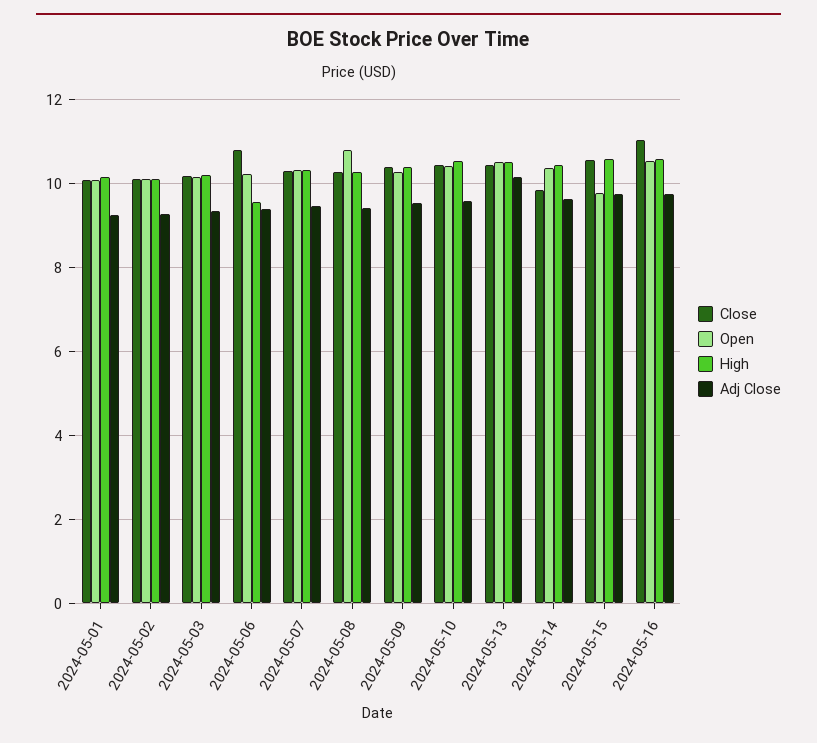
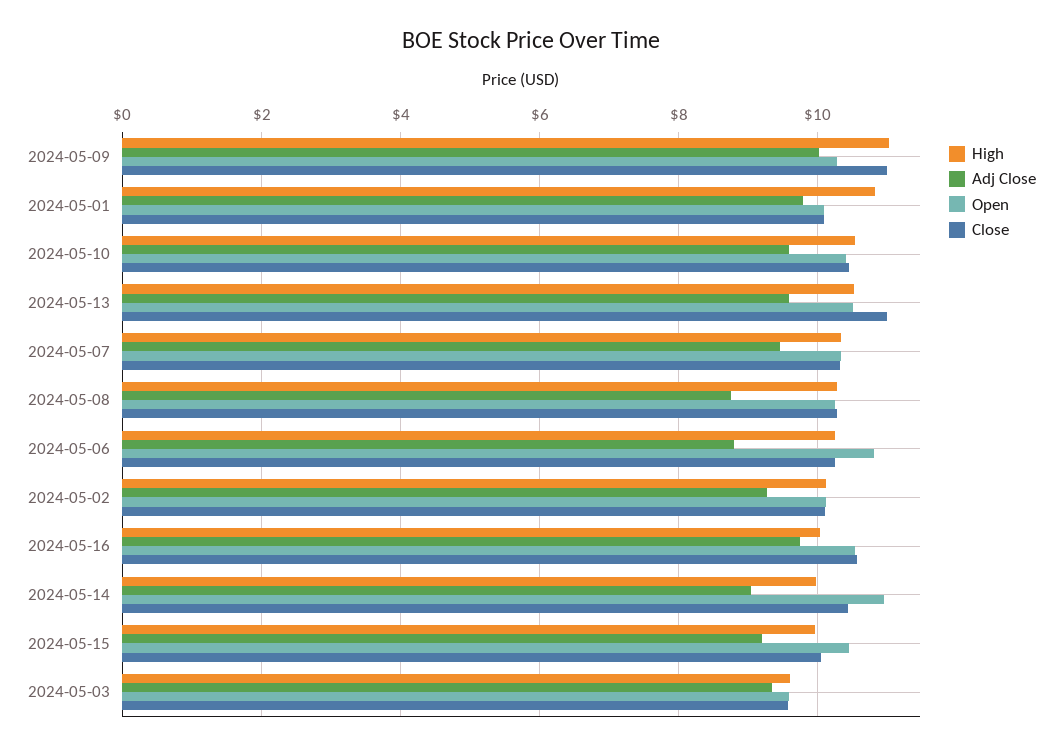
  {
    "Close": {
      "2024-05-01": 10,
      "2024-05-02": 10.2,
-     "2024-05-03": 10.2,
+     "2024-05-03": 9.6,
-     "2024-05-06": 10.8,
+     "2024-05-06": 10.2,
      "2024-05-07": 10.4,
      "2024-05-08": 10.2,
-     "2024-05-09": 10.4,
+     "2024-05-09": 11,
      "2024-05-10": 10.4,
-     "2024-05-13": 10.4,
+     "2024-05-13": 11,
-     "2024-05-14": 9.8,
+     "2024-05-14": 10.4,
-     "2024-05-15": 10.6,
+     "2024-05-15": 10,
-     "2024-05-16": 11
+     "2024-05-16": 10.6
    },
    "Open": {
      "2024-05-01": 10,
      "2024-05-02": 10.2,
-     "2024-05-03": 10.2,
+     "2024-05-03": 9.6,
-     "2024-05-06": 10.2,
+     "2024-05-06": 10.8,
      "2024-05-07": 10.4,
-     "2024-05-08": 10.8,
+     "2024-05-08": 10.2,
      "2024-05-09": 10.2,
      "2024-05-10": 10.4,
      "2024-05-13": 10.6,
-     "2024-05-14": 10.4,
+     "2024-05-14": 11,
-     "2024-05-15": 9.8,
+     "2024-05-15": 10.4,
      "2024-05-16": 10.6
    },
    "High": {
-     "2024-05-01": 10.2,
+     "2024-05-01": 10.8,
      "2024-05-02": 10.2,
-     "2024-05-03": 10.2,
+     "2024-05-03": 9.6,
-     "2024-05-06": 9.6,
+     "2024-05-06": 10.2,
      "2024-05-07": 10.4,
      "2024-05-08": 10.2,
-     "2024-05-09": 10.4,
+     "2024-05-09": 11,
      "2024-05-10": 10.6,
      "2024-05-13": 10.6,
-     "2024-05-14": 10.4,
+     "2024-05-14": 10,
-     "2024-05-15": 10.6,
+     "2024-05-15": 10,
-     "2024-05-16": 10.6
+     "2024-05-16": 10
    },
    "Adj Close": {
-     "2024-05-01": 9.2,
+     "2024-05-01": 9.8,
      "2024-05-02": 9.2,
      "2024-05-03": 9.4,
-     "2024-05-06": 9.4,
+     "2024-05-06": 8.8,
      "2024-05-07": 9.4,
-     "2024-05-08": 9.4,
+     "2024-05-08": 8.8,
-     "2024-05-09": 9.6,
+     "2024-05-09": 10,
      "2024-05-10": 9.6,
-     "2024-05-13": 10.2,
+     "2024-05-13": 9.6,
-     "2024-05-14": 9.6,
+     "2024-05-14": 9,
-     "2024-05-15": 9.8,
+     "2024-05-15": 9.2,
      "2024-05-16": 9.8
    }
  }

